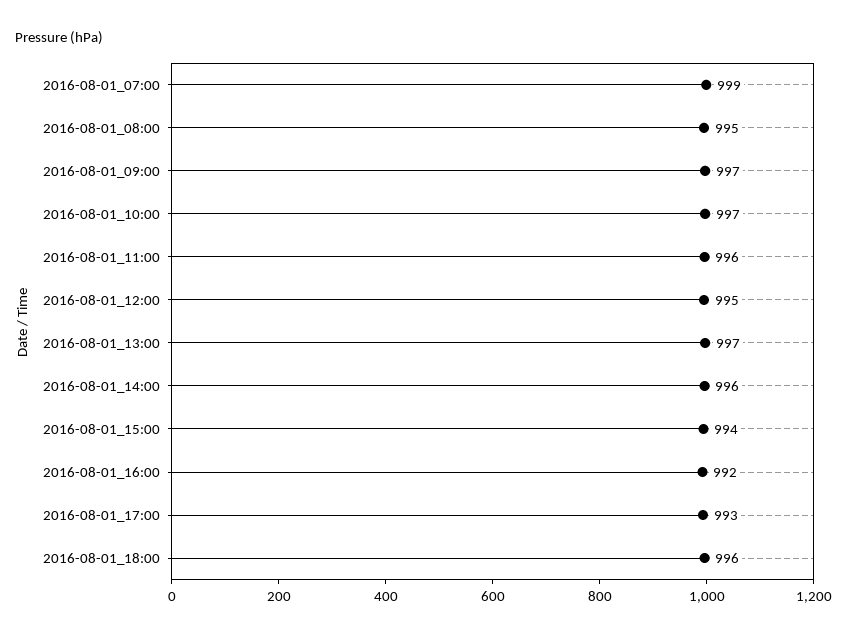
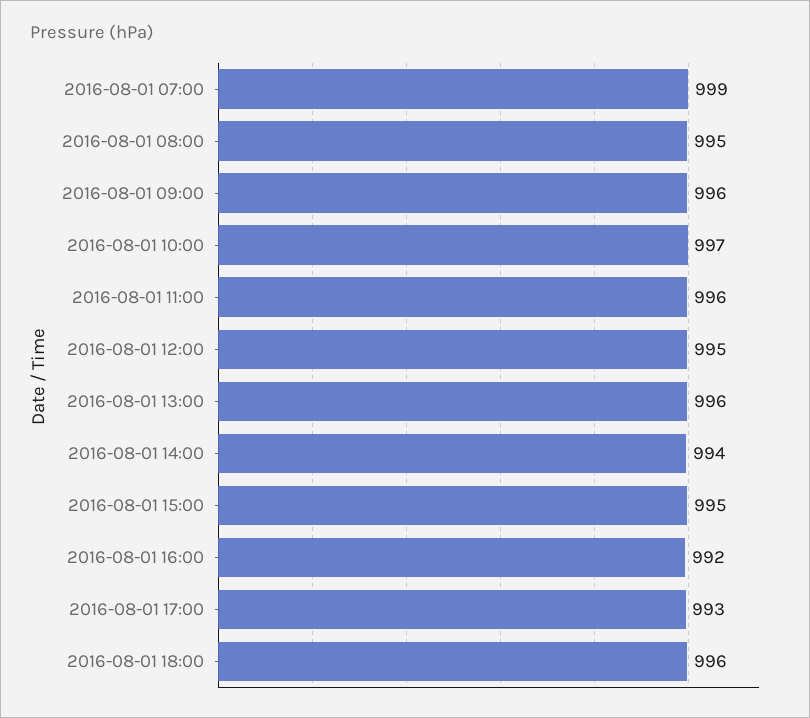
  {
    "2016-08-01_07:00": 999,
    "2016-08-01_08:00": 995,
-   "2016-08-01_09:00": 997,
+   "2016-08-01_09:00": 996,
    "2016-08-01_10:00": 997,
    "2016-08-01_11:00": 996,
    "2016-08-01_12:00": 995,
-   "2016-08-01_13:00": 997,
+   "2016-08-01_13:00": 996,
-   "2016-08-01_14:00": 996,
+   "2016-08-01_14:00": 994,
-   "2016-08-01_15:00": 994,
+   "2016-08-01_15:00": 995,
    "2016-08-01_16:00": 992,
    "2016-08-01_17:00": 993,
    "2016-08-01_18:00": 996
  }

